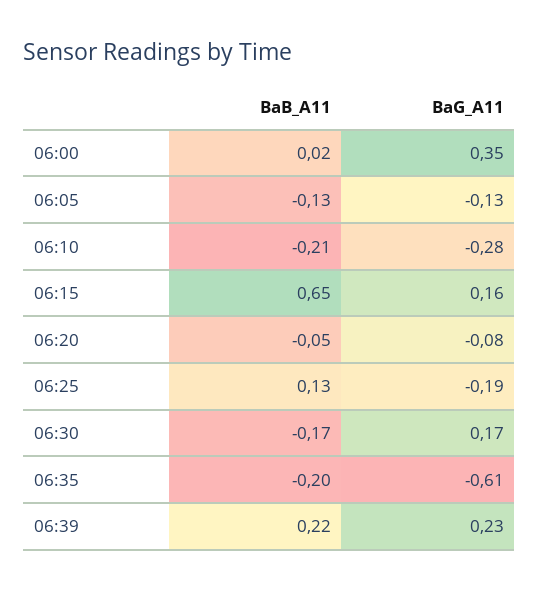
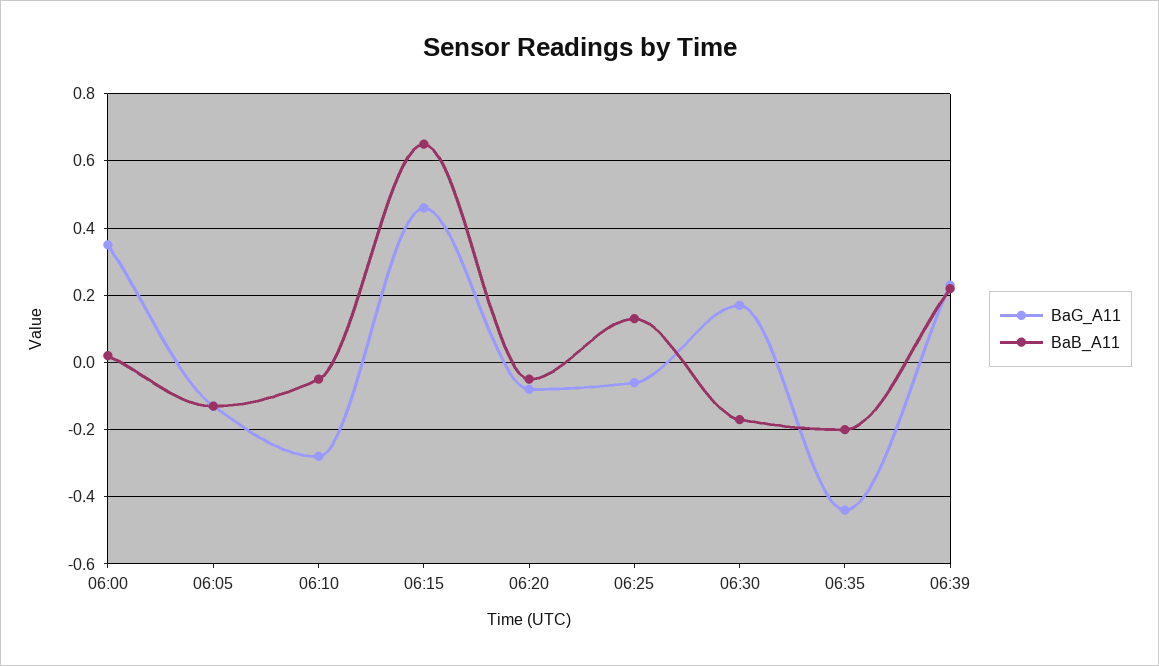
  {
    "BaB_A11": {
      "06:00": 0.02,
      "06:05": -0.13,
-     "06:10": -0.21,
+     "06:10": -0.05,
      "06:15": 0.65,
      "06:20": -0.05,
      "06:25": 0.13,
      "06:30": -0.17,
      "06:35": -0.2,
      "06:39": 0.22
    },
    "BaG_A11": {
      "06:00": 0.35,
      "06:05": -0.13,
      "06:10": -0.28,
-     "06:15": 0.16,
+     "06:15": 0.45,
      "06:20": -0.08,
-     "06:25": -0.19,
+     "06:25": -0.05,
      "06:30": 0.17,
-     "06:35": -0.61,
+     "06:35": -0.45,
      "06:39": 0.23
    }
  }

